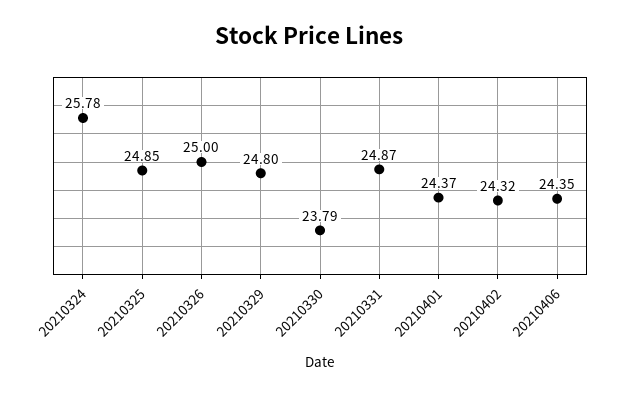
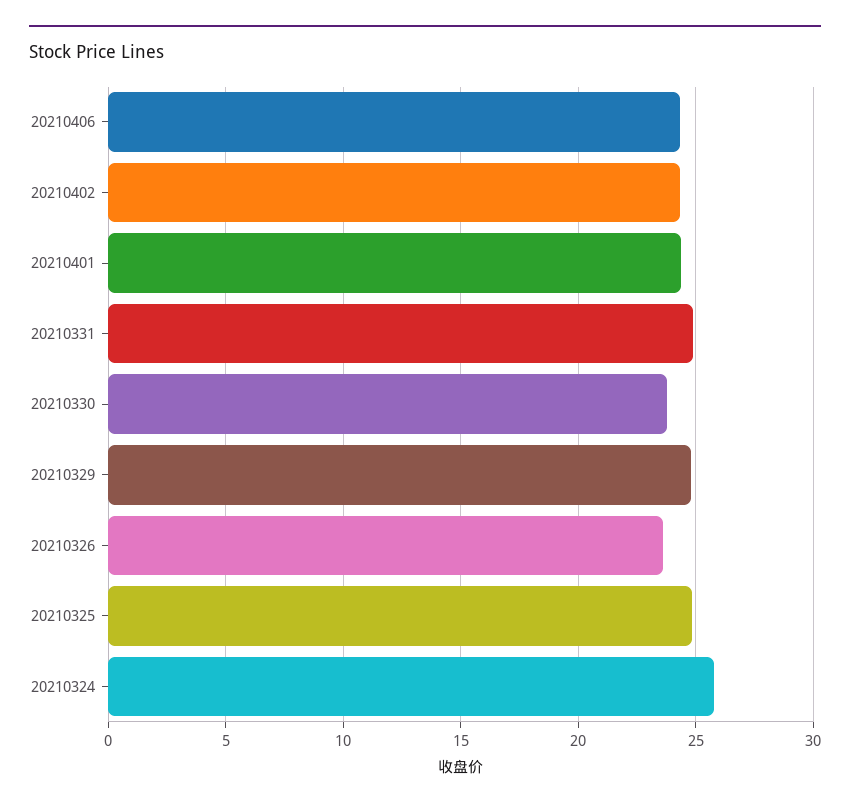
  {
    "20210324": 25.78,
    "20210325": 24.85,
-   "20210326": 25,
+   "20210326": 23.5,
    "20210329": 24.8,
    "20210330": 23.79,
    "20210331": 24.87,
    "20210401": 24.37,
    "20210402": 24.32,
    "20210406": 24.35
  }

